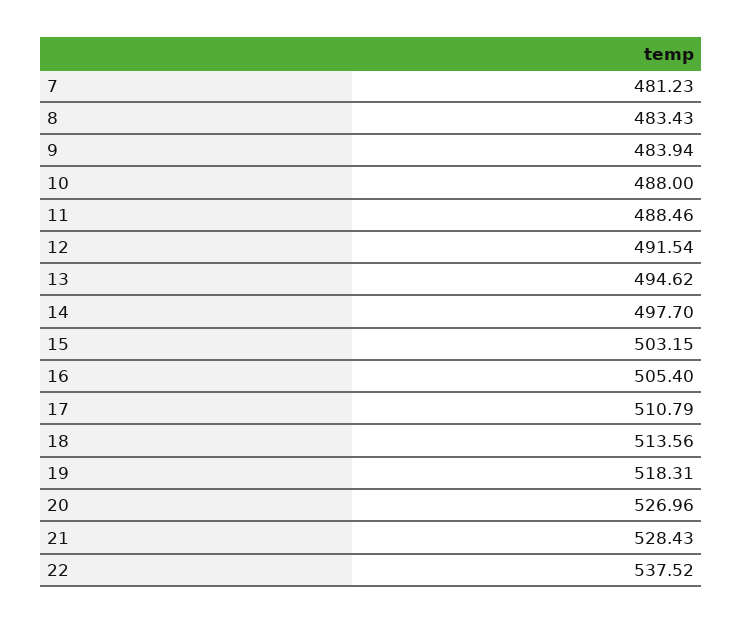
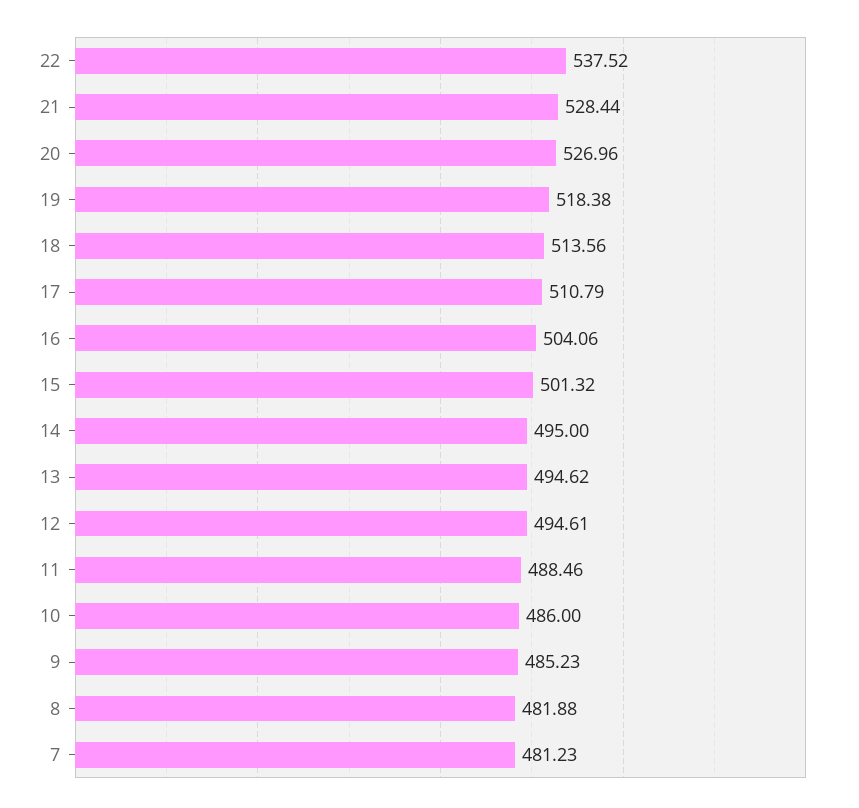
  {
    "7": 481.23,
-   "8": 483.43,
+   "8": 481.88,
-   "9": 483.94,
+   "9": 485.23,
-   "10": 488,
+   "10": 486,
    "11": 488.46,
-   "12": 491.54,
+   "12": 494.61,
    "13": 494.62,
-   "14": 497.7,
+   "14": 495,
-   "15": 503.15,
+   "15": 501.32,
-   "16": 505.4,
+   "16": 504.06,
    "17": 510.79,
    "18": 513.56,
-   "19": 518.31,
+   "19": 518.38,
    "20": 526.96,
-   "21": 528.43,
+   "21": 528.44,
    "22": 537.52
  }

